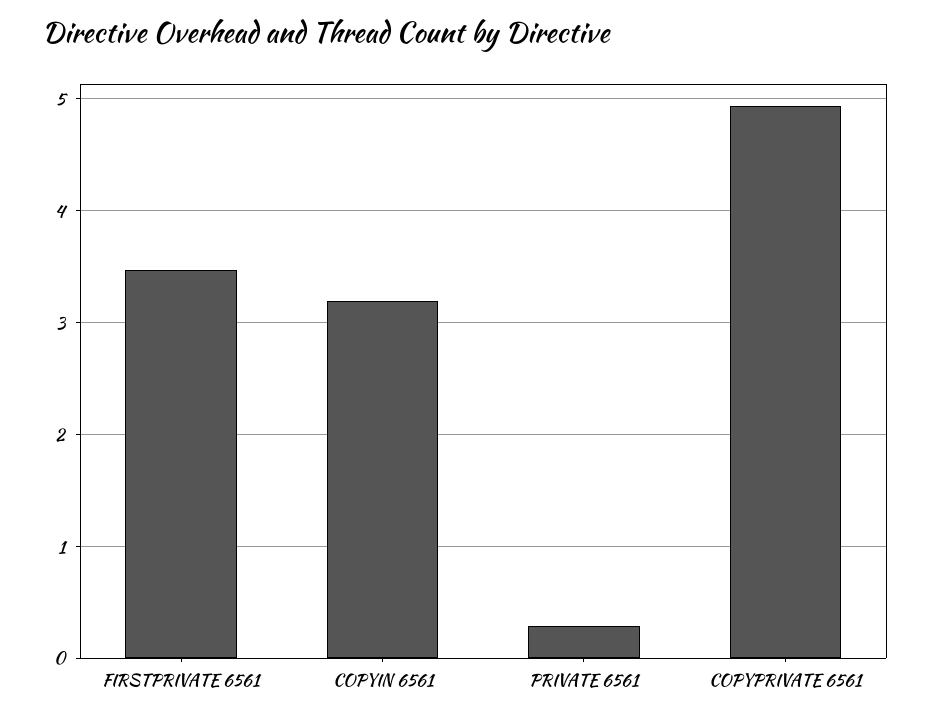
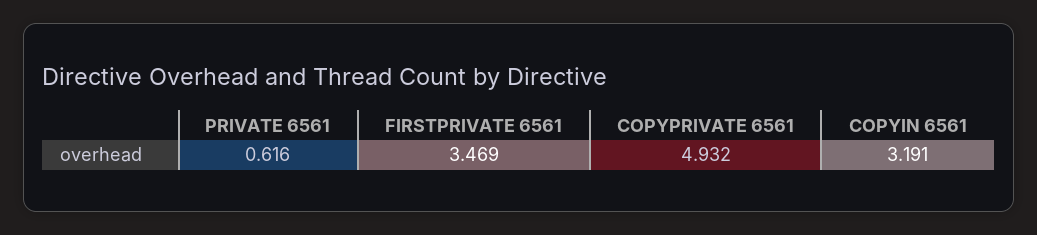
  {
    "FIRSTPRIVATE 6561": 3.469,
    "COPYIN 6561": 3.191,
-   "PRIVATE 6561": 0.3,
+   "PRIVATE 6561": 0.616,
    "COPYPRIVATE 6561": 4.932
  }

